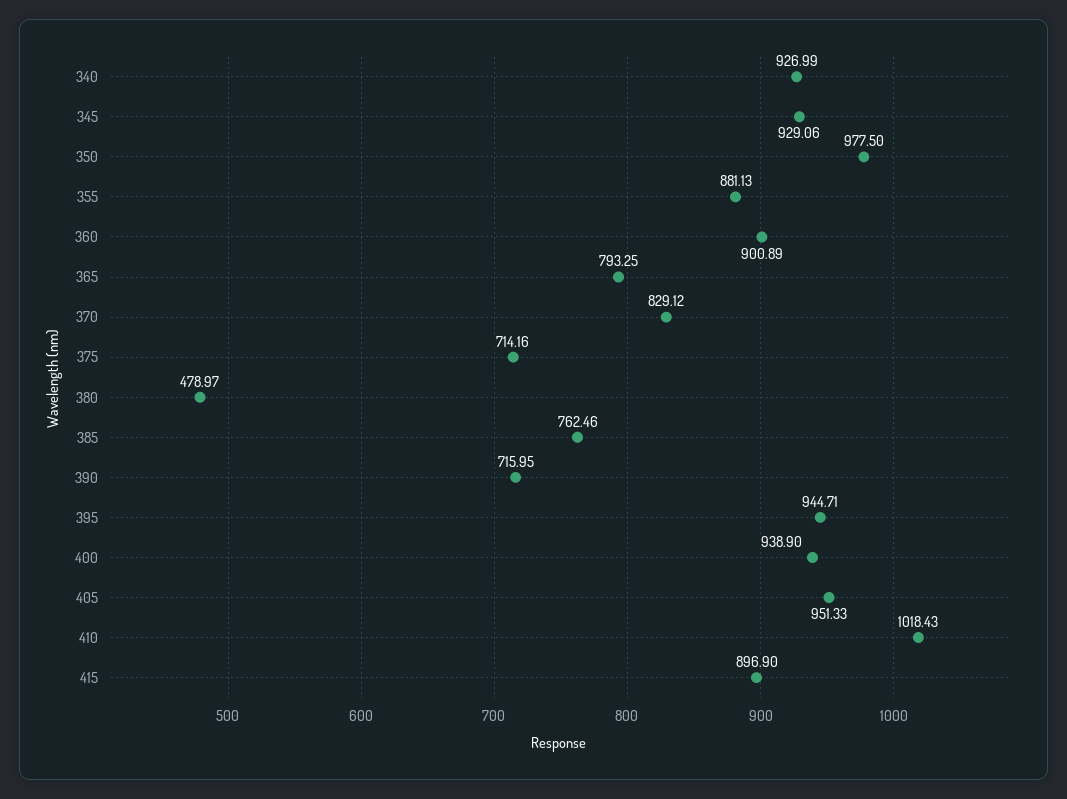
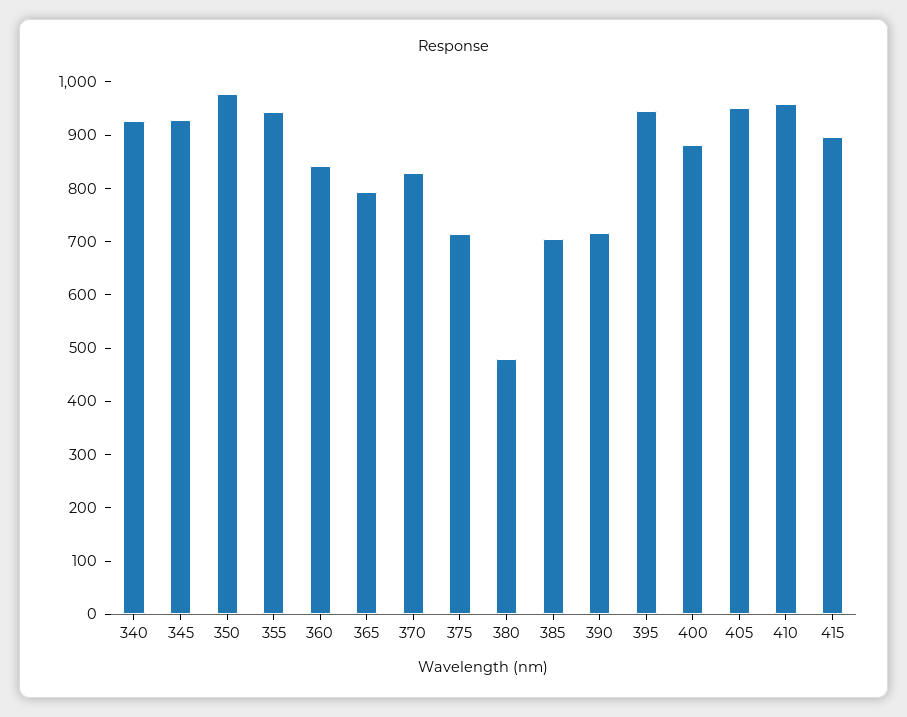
  {
    "340": 926.99,
    "345": 929.06,
    "350": 977.5,
-   "355": 881.13,
+   "355": 940,
-   "360": 900.89,
+   "360": 840,
    "365": 793.25,
    "370": 829.12,
    "375": 714.16,
    "380": 478.97,
-   "385": 762.46,
+   "385": 700,
    "390": 715.95,
    "395": 944.71,
-   "400": 938.9,
+   "400": 880,
    "405": 951.33,
-   "410": 1018.43,
+   "410": 960,
    "415": 896.9
  }

